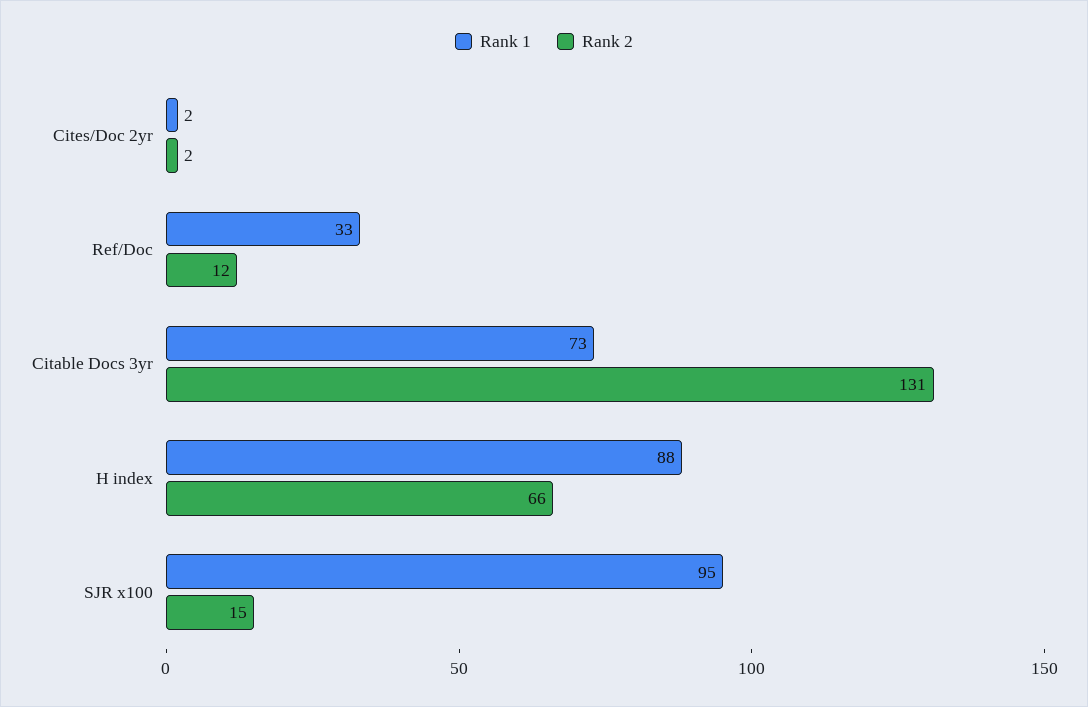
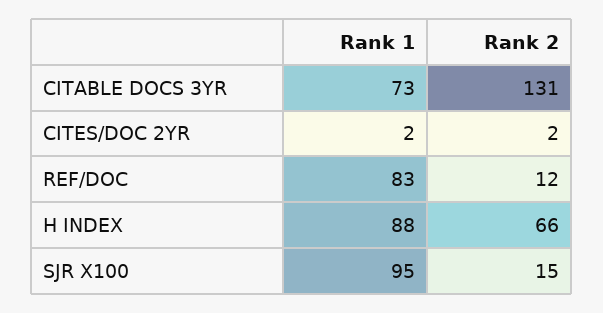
  {
    "Rank 1": {
      "Cites/Doc 2yr": 2,
-     "Ref/Doc": 33,
+     "Ref/Doc": 83,
      "Citable Docs 3yr": 73,
      "H index": 88,
      "SJR x100": 95
    },
    "Rank 2": {
      "Cites/Doc 2yr": 2,
      "Ref/Doc": 12,
      "Citable Docs 3yr": 131,
      "H index": 66,
      "SJR x100": 15
    }
  }

